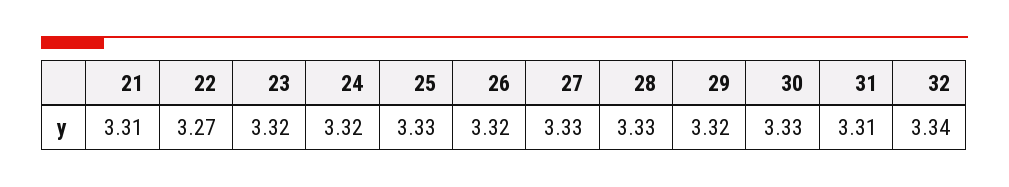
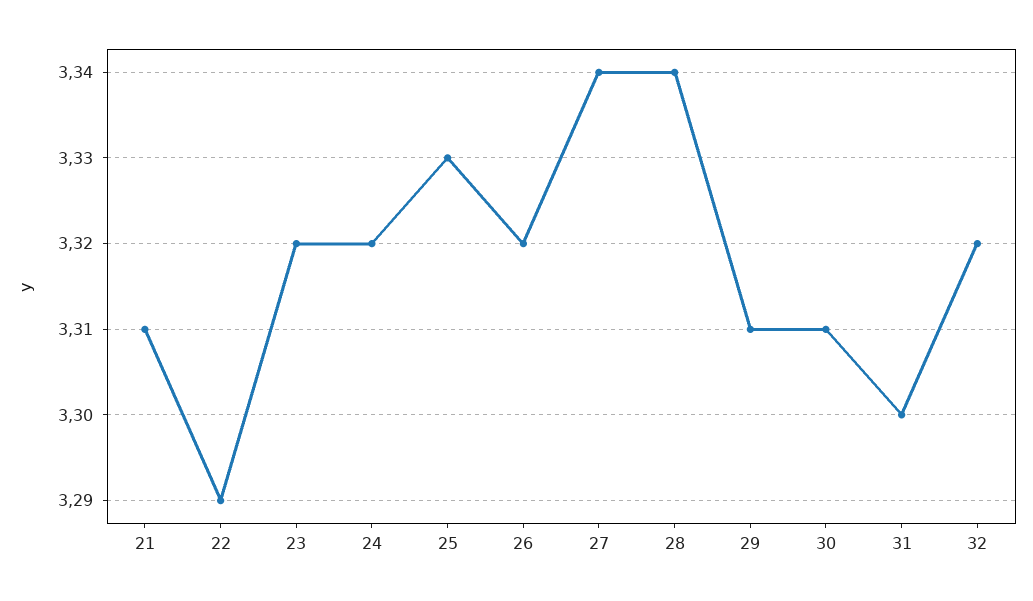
  {
    "21": 3.31,
-   "22": 3.27,
+   "22": 3.29,
    "23": 3.32,
    "24": 3.32,
    "25": 3.33,
    "26": 3.32,
-   "27": 3.33,
+   "27": 3.34,
-   "28": 3.33,
+   "28": 3.34,
-   "29": 3.32,
+   "29": 3.31,
-   "30": 3.33,
+   "30": 3.31,
-   "31": 3.31,
+   "31": 3.3,
-   "32": 3.34
+   "32": 3.32
  }

